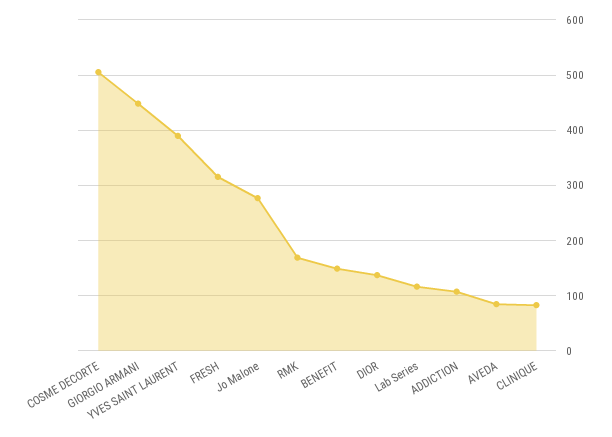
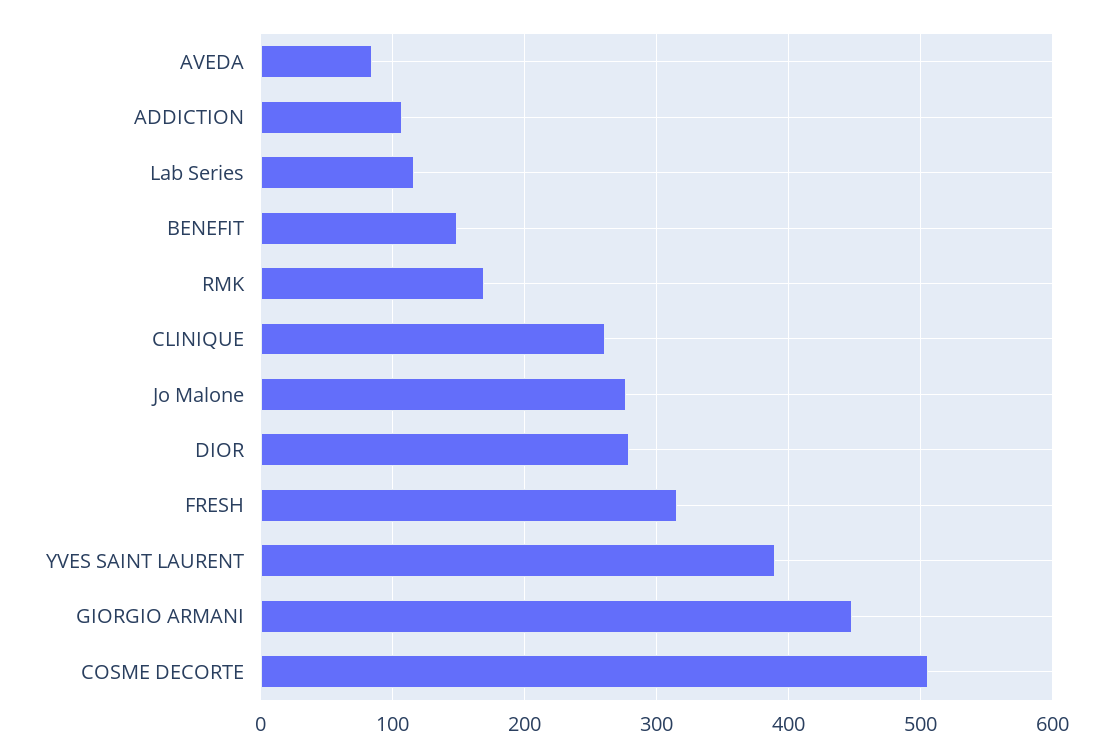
  {
    "COSME DECORTE": 510,
    "GIORGIO ARMANI": 450,
    "YVES SAINT LAURENT": 390,
    "FRESH": 320,
    "Jo Malone": 280,
    "RMK": 170,
    "BENEFIT": 150,
-   "DIOR": 140,
+   "DIOR": 280,
    "Lab Series": 120,
    "ADDICTION": 110,
    "AVEDA": 80,
-   "CLINIQUE": 80
+   "CLINIQUE": 260
  }

